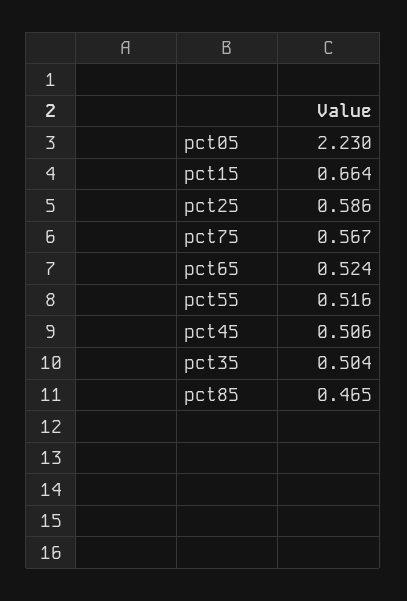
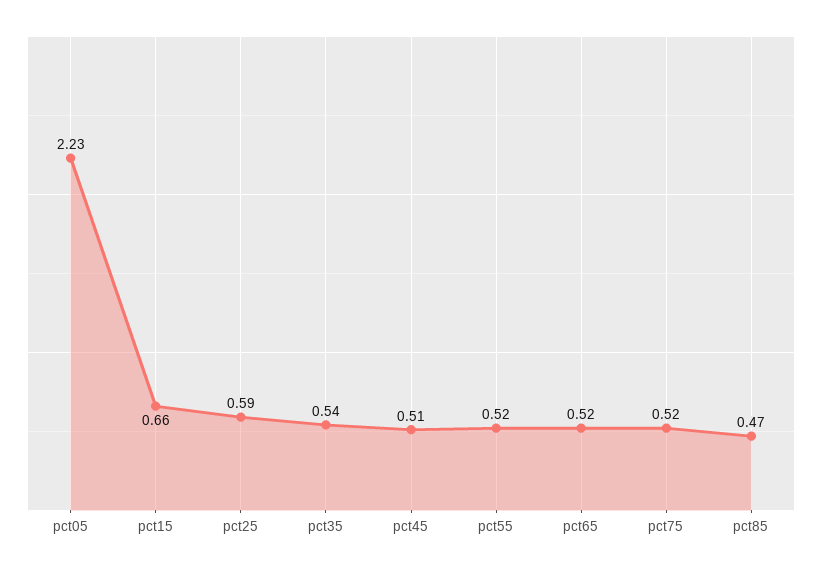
  {
    "pct05": 2.23,
    "pct15": 0.664,
    "pct25": 0.586,
-   "pct75": 0.567,
+   "pct75": 0.52,
    "pct65": 0.524,
    "pct55": 0.516,
    "pct45": 0.506,
-   "pct35": 0.504,
+   "pct35": 0.54,
    "pct85": 0.465
  }

